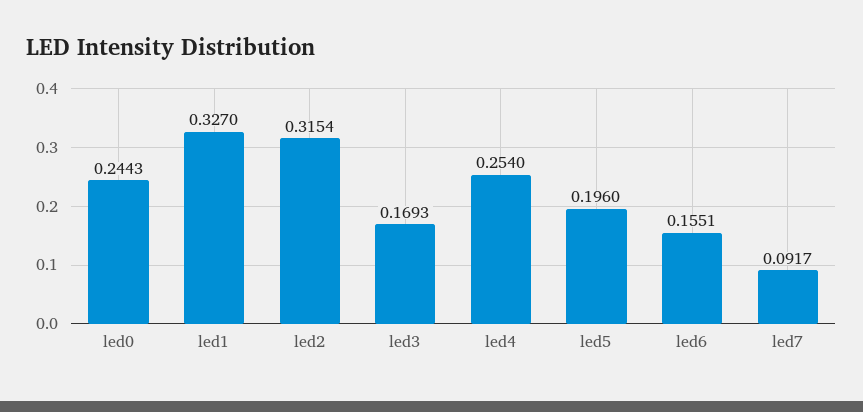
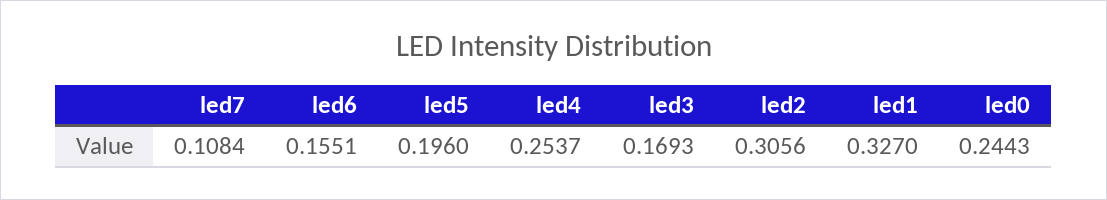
  {
    "led0": 0.2443,
    "led1": 0.327,
-   "led2": 0.3154,
+   "led2": 0.3056,
    "led3": 0.1693,
-   "led4": 0.254,
+   "led4": 0.2537,
    "led5": 0.196,
    "led6": 0.1551,
-   "led7": 0.0917
+   "led7": 0.1084
  }

